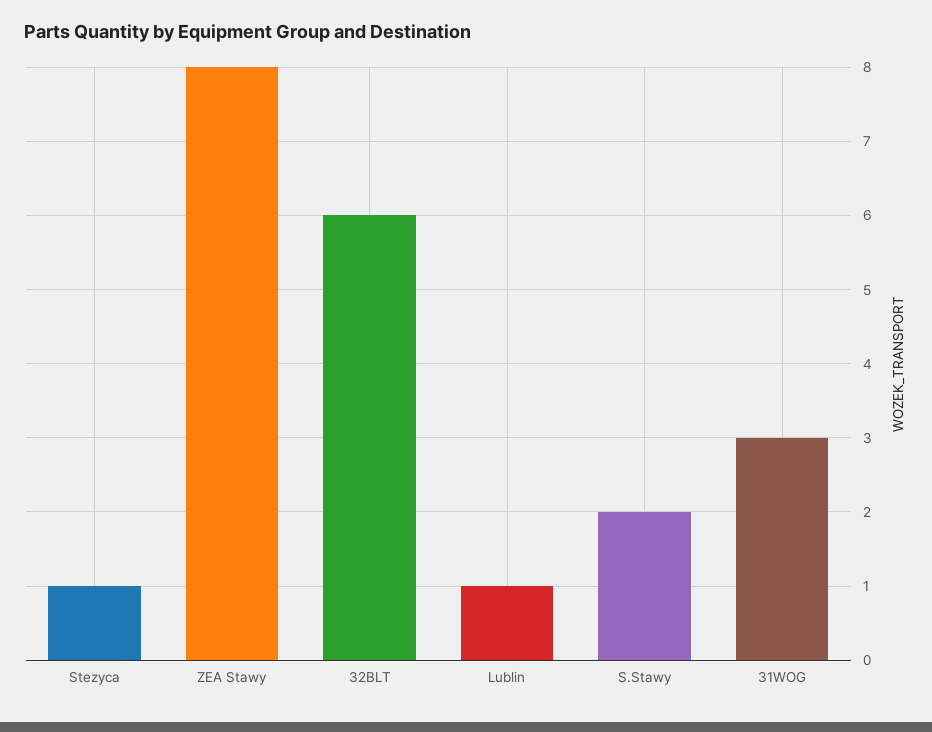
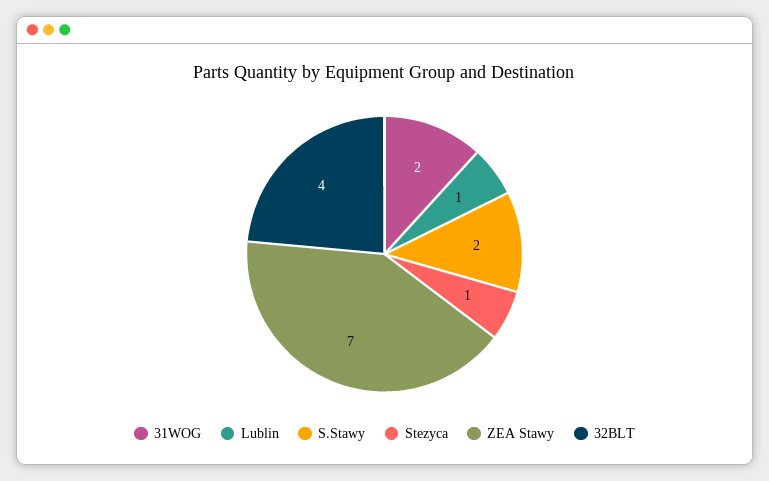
  {
    "Stezyca": 1,
-   "ZEA Stawy": 8,
+   "ZEA Stawy": 7,
-   "32BLT": 6,
+   "32BLT": 4,
    "Lublin": 1,
    "S.Stawy": 2,
-   "31WOG": 3
+   "31WOG": 2
  }

